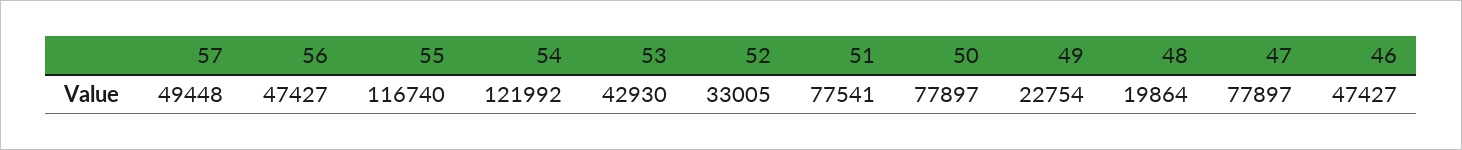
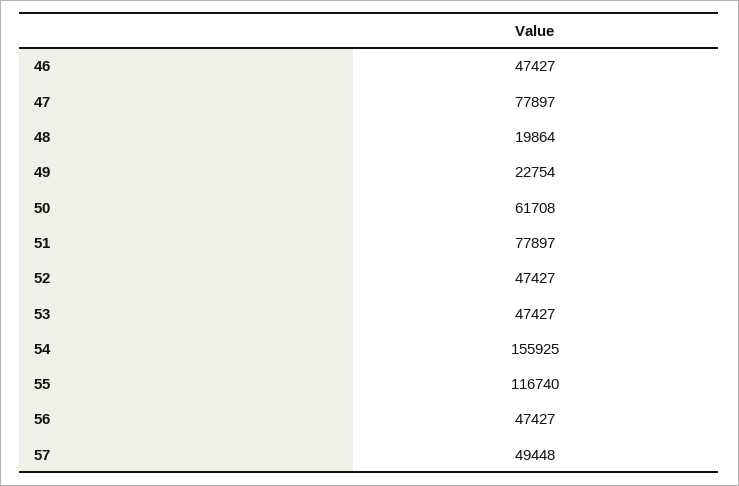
  {
    "57": 49448,
    "56": 47427,
    "55": 116740,
-   "54": 121992,
+   "54": 155925,
-   "53": 42930,
+   "53": 47427,
-   "52": 33005,
+   "52": 47427,
-   "51": 77541,
+   "51": 77897,
-   "50": 77897,
+   "50": 61708,
    "49": 22754,
    "48": 19864,
    "47": 77897,
    "46": 47427
  }

